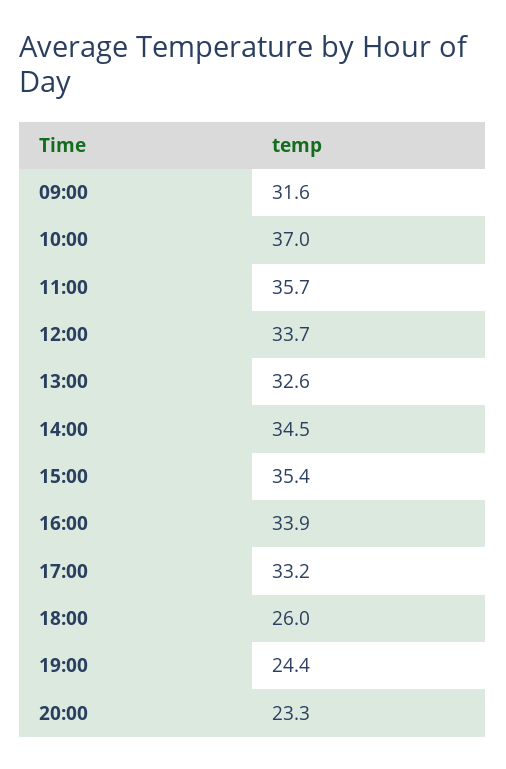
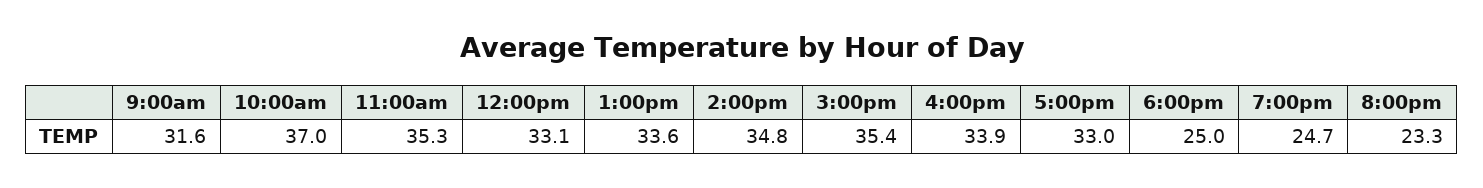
  {
    "09:00": 31.6,
    "10:00": 37,
-   "11:00": 35.7,
+   "11:00": 35.3,
-   "12:00": 33.7,
+   "12:00": 33.1,
-   "13:00": 32.6,
+   "13:00": 33.6,
-   "14:00": 34.5,
+   "14:00": 34.8,
    "15:00": 35.4,
    "16:00": 33.9,
-   "17:00": 33.2,
+   "17:00": 33,
-   "18:00": 26,
+   "18:00": 25,
-   "19:00": 24.4,
+   "19:00": 24.7,
    "20:00": 23.3
  }

